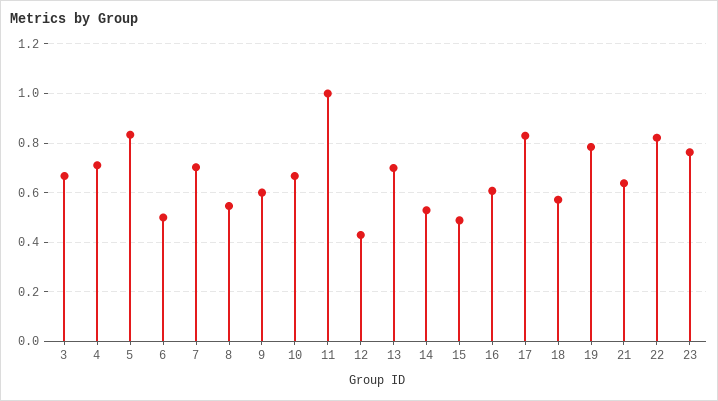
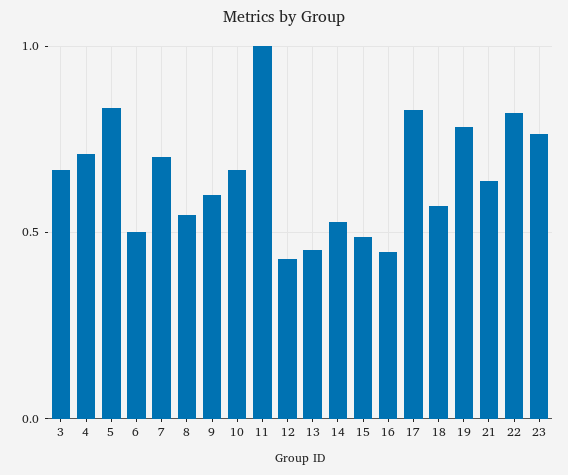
  {
    "3": 0.675,
    "4": 0.7,
    "5": 0.825,
    "6": 0.5,
    "7": 0.7,
    "8": 0.55,
    "9": 0.6,
    "10": 0.675,
    "11": 1,
    "12": 0.425,
-   "13": 0.7,
+   "13": 0.45,
    "14": 0.525,
    "15": 0.5,
-   "16": 0.6,
+   "16": 0.45,
    "17": 0.825,
    "18": 0.575,
    "19": 0.775,
    "21": 0.65,
    "22": 0.825,
    "23": 0.775
  }

